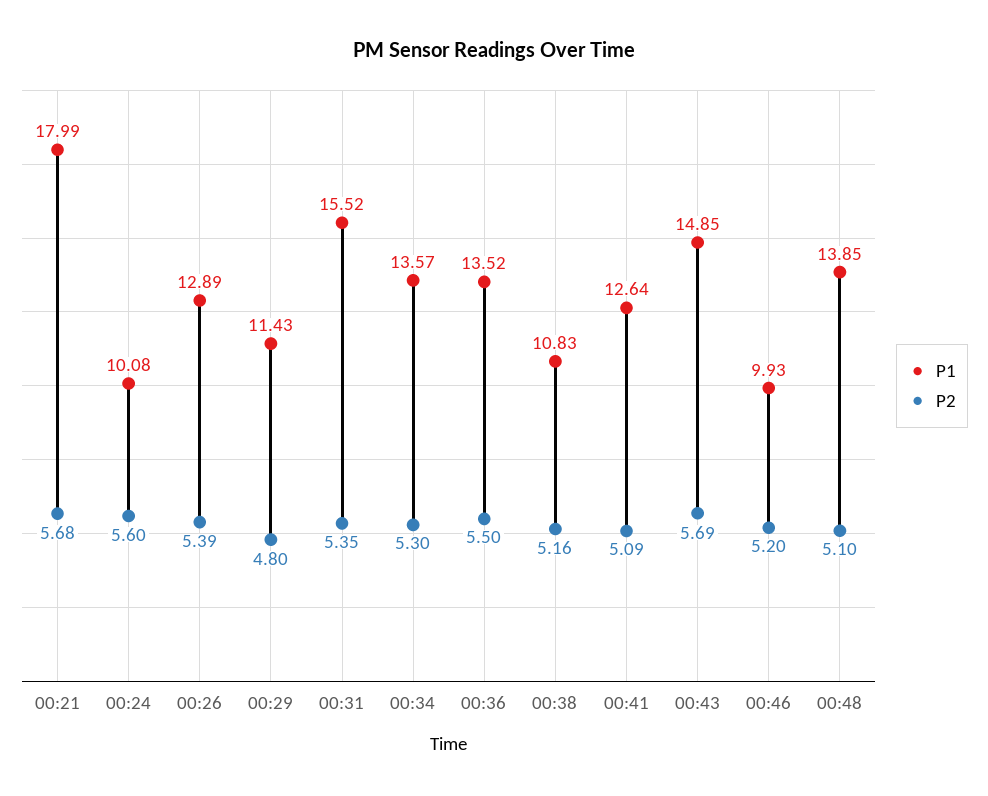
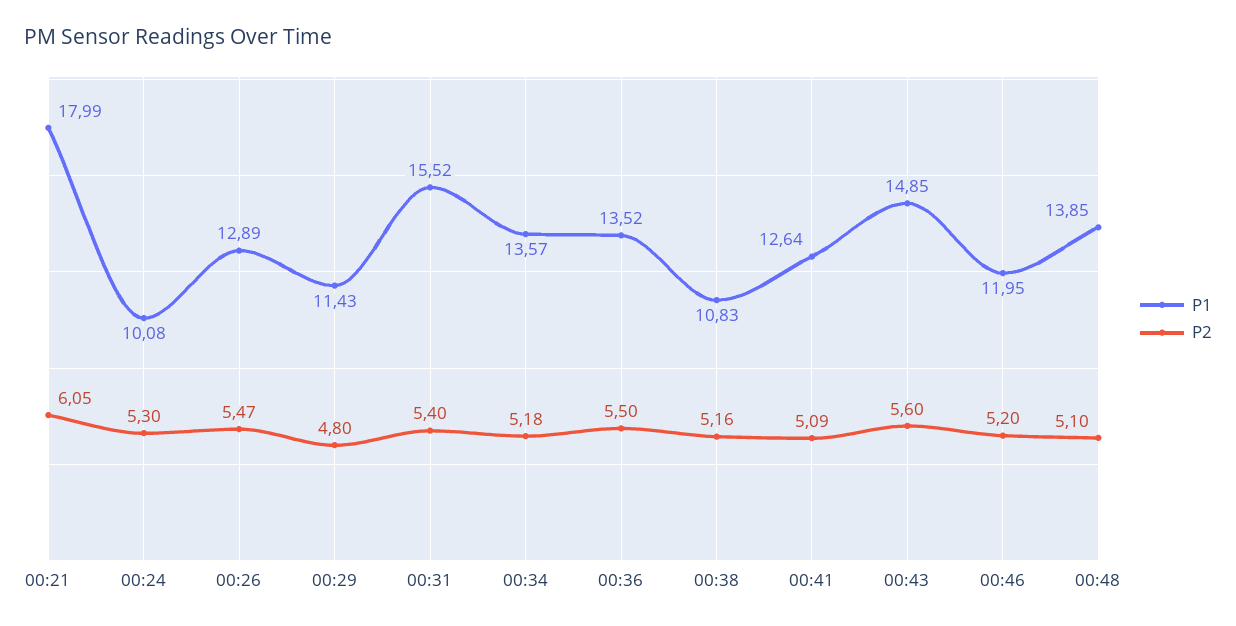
  {
    "P1": {
      "00:21": 17.99,
      "00:24": 10.08,
      "00:26": 12.89,
      "00:29": 11.43,
      "00:31": 15.52,
      "00:34": 13.57,
      "00:36": 13.52,
      "00:38": 10.83,
      "00:41": 12.64,
      "00:43": 14.85,
-     "00:46": 9.93,
+     "00:46": 11.95,
      "00:48": 13.85
    },
    "P2": {
-     "00:21": 5.68,
+     "00:21": 6.05,
-     "00:24": 5.6,
+     "00:24": 5.3,
-     "00:26": 5.39,
+     "00:26": 5.47,
      "00:29": 4.8,
-     "00:31": 5.35,
+     "00:31": 5.4,
-     "00:34": 5.3,
+     "00:34": 5.18,
      "00:36": 5.5,
      "00:38": 5.16,
      "00:41": 5.09,
-     "00:43": 5.69,
+     "00:43": 5.6,
      "00:46": 5.2,
      "00:48": 5.1
    }
  }

